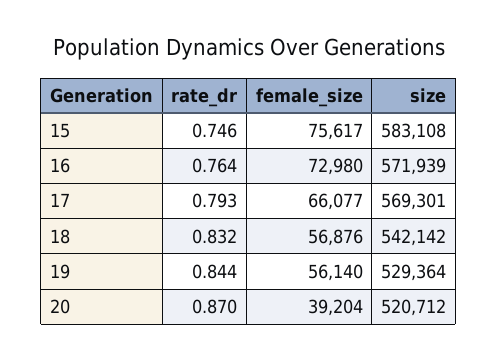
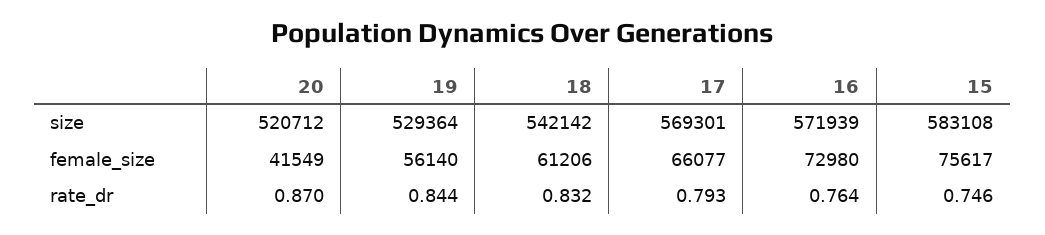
  {
    "rate_dr": {
      "15": 0.746,
      "16": 0.764,
      "17": 0.793,
      "18": 0.832,
      "19": 0.844,
      "20": 0.87
    },
    "female_size": {
      "15": 75617,
      "16": 72980,
      "17": 66077,
-     "18": 56876,
+     "18": 61206,
      "19": 56140,
-     "20": 39204
+     "20": 41549
    },
    "size": {
      "15": 583108,
      "16": 571939,
      "17": 569301,
      "18": 542142,
      "19": 529364,
      "20": 520712
    }
  }

